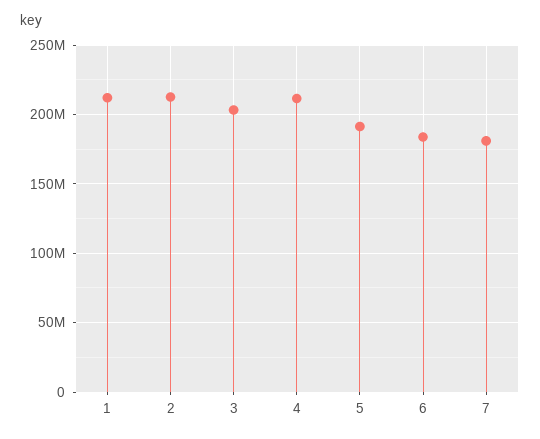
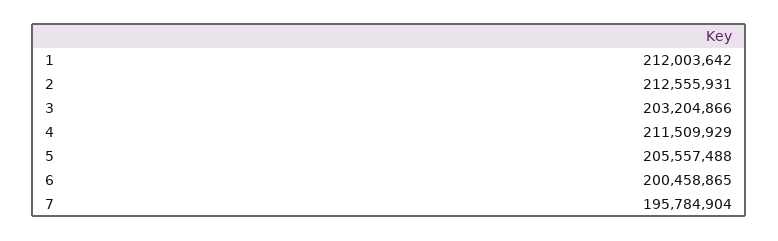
  {
    "1": 212003642,
    "2": 212555931,
    "3": 203204866,
    "4": 211509929,
-   "5": 190000000,
+   "5": 205557488,
-   "6": 185000000,
+   "6": 200458865,
-   "7": 180000000
+   "7": 195784904
  }

